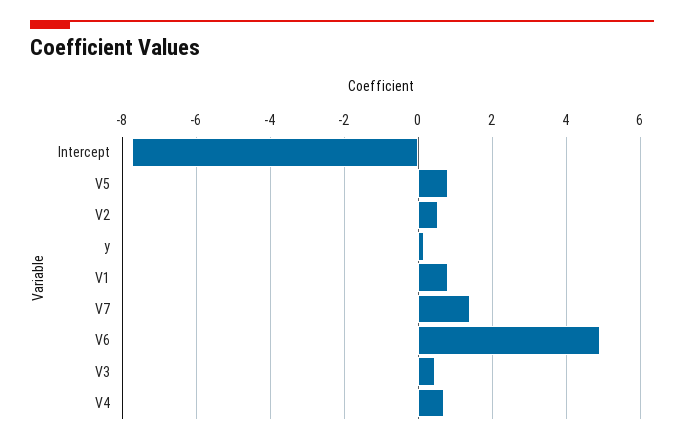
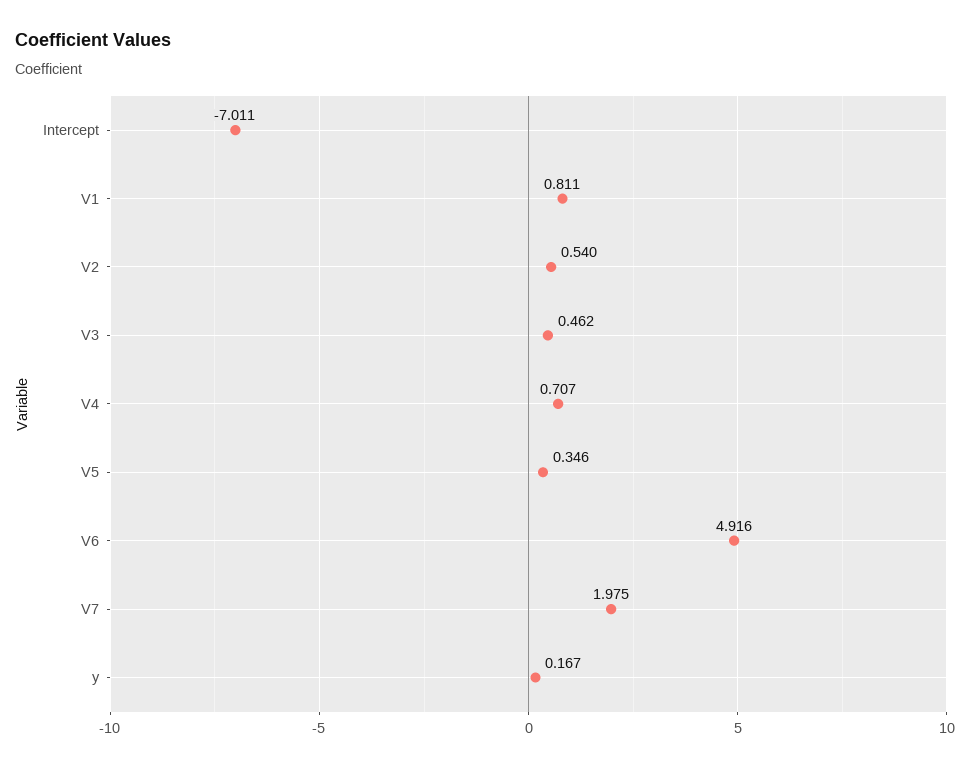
  {
-   "Intercept": -7.8,
+   "Intercept": -7.011,
-   "V5": 0.8,
+   "V5": 0.346,
    "V2": 0.54,
    "y": 0.167,
    "V1": 0.811,
-   "V7": 1.4,
+   "V7": 1.975,
    "V6": 4.916,
    "V3": 0.462,
    "V4": 0.707
  }

